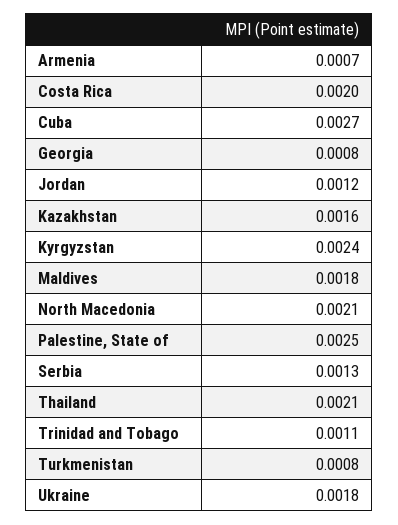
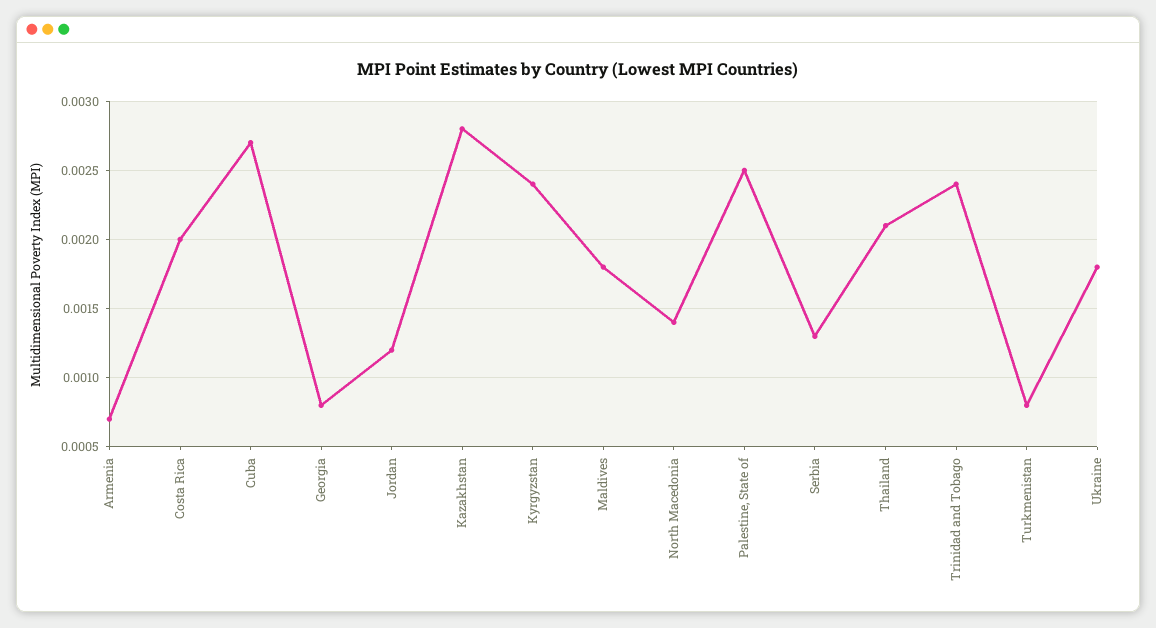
  {
    "Armenia": 0.0007,
    "Costa Rica": 0.002,
    "Cuba": 0.0027,
    "Georgia": 0.0008,
    "Jordan": 0.0012,
-   "Kazakhstan": 0.0016,
+   "Kazakhstan": 0.0028,
    "Kyrgyzstan": 0.0024,
    "Maldives": 0.0018,
-   "North Macedonia": 0.0021,
+   "North Macedonia": 0.0014,
    "Palestine, State of": 0.0025,
    "Serbia": 0.0013,
    "Thailand": 0.0021,
-   "Trinidad and Tobago": 0.0011,
+   "Trinidad and Tobago": 0.0024,
    "Turkmenistan": 0.0008,
    "Ukraine": 0.0018
  }

